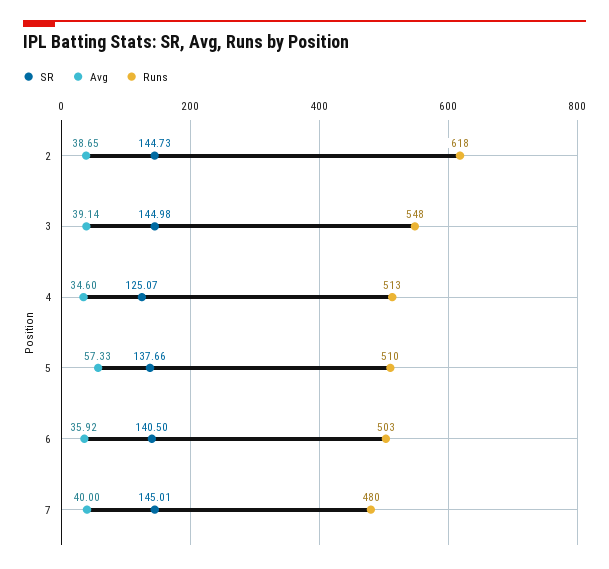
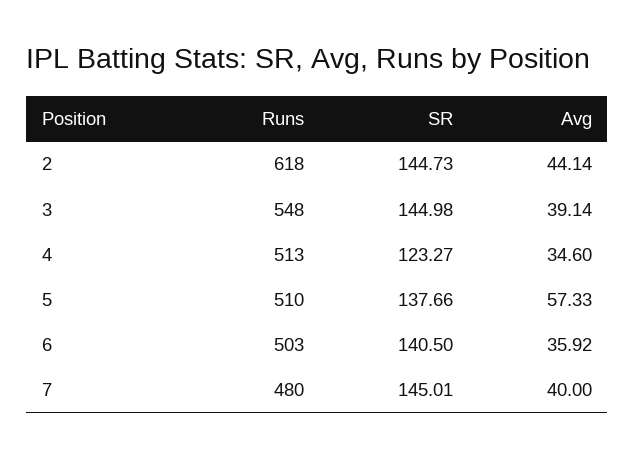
  {
    "SR": {
      "2": 144.73,
      "3": 144.98,
-     "4": 125.07,
+     "4": 123.27,
      "5": 137.66,
      "6": 140.5,
      "7": 145.01
    },
    "Avg": {
-     "2": 38.65,
+     "2": 44.14,
      "3": 39.14,
      "4": 34.6,
      "5": 57.33,
      "6": 35.92,
      "7": 40
    },
    "Runs": {
      "2": 618,
      "3": 548,
      "4": 513,
      "5": 510,
      "6": 503,
      "7": 480
    }
  }

